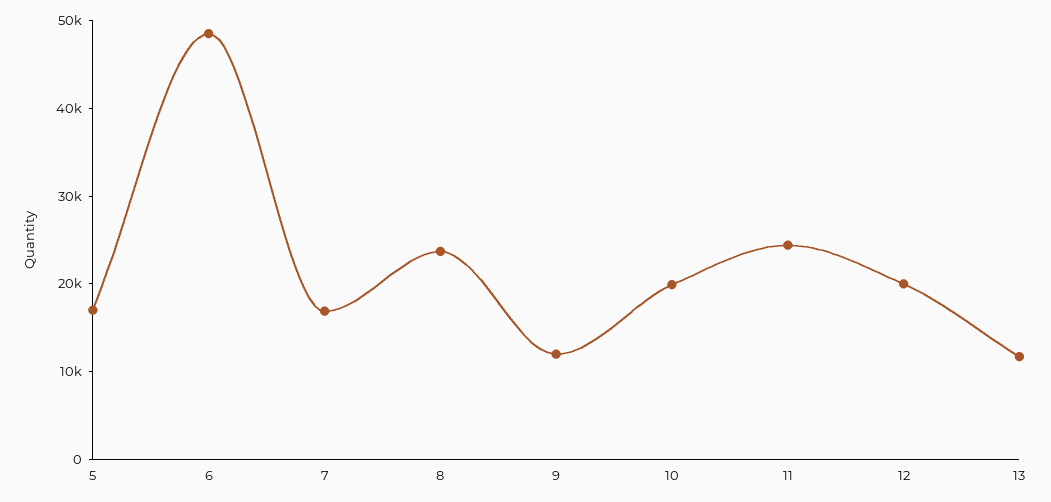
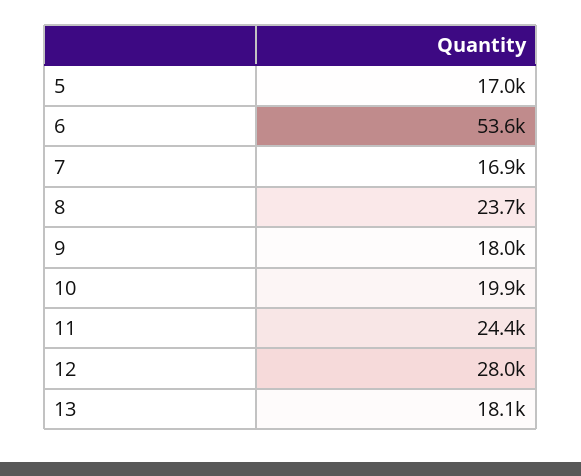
  {
    "5": 17000,
-   "6": 48000,
+   "6": 53600,
    "7": 16900,
    "8": 23700,
-   "9": 12000,
+   "9": 18000,
    "10": 19900,
    "11": 24400,
-   "12": 20000,
+   "12": 28000,
-   "13": 12000
+   "13": 18100
  }

